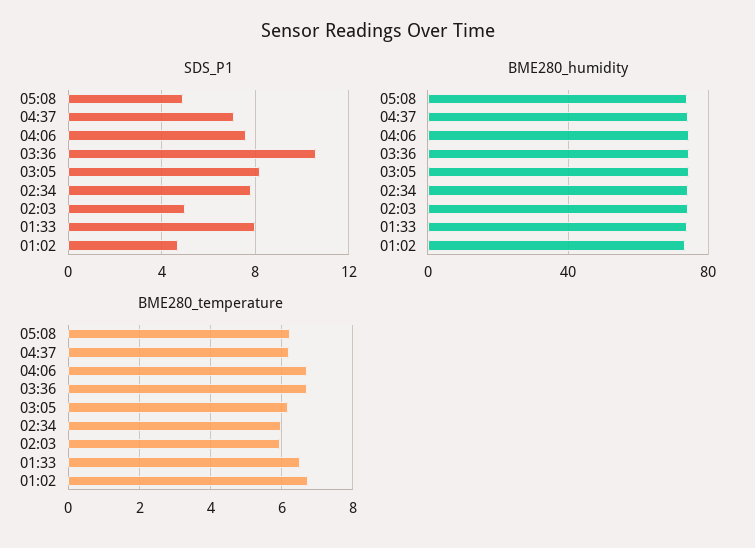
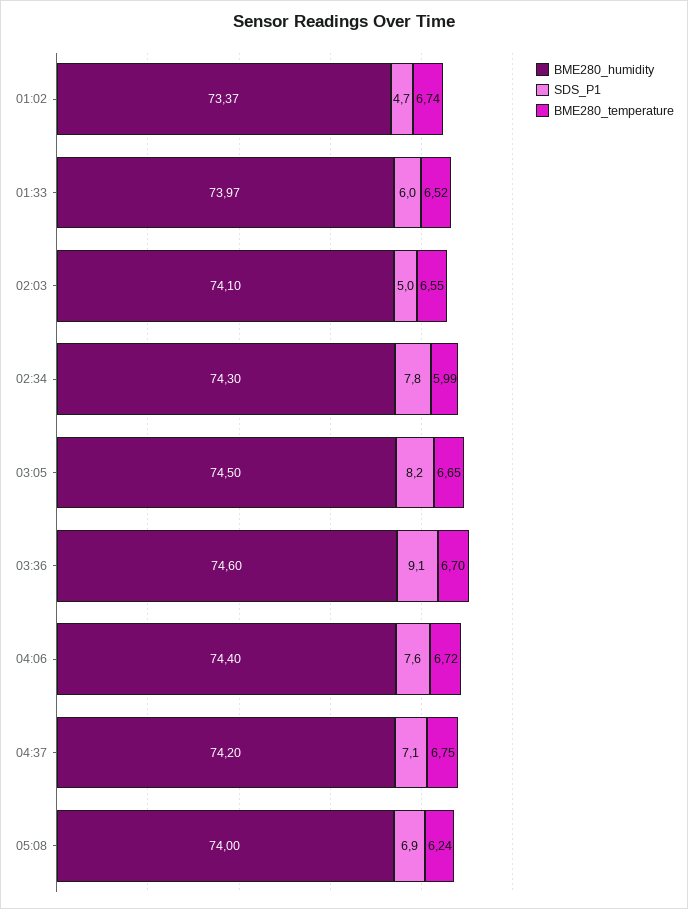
  {
    "SDS_P1": {
-     "05:08": 5,
+     "05:08": 6.9,
      "04:37": 7.1,
      "04:06": 7.6,
-     "03:36": 10.5,
+     "03:36": 9.1,
      "03:05": 8.2,
      "02:34": 7.8,
      "02:03": 5,
-     "01:33": 8,
+     "01:33": 6,
      "01:02": 4.7
    },
    "BME280_humidity": {
      "05:08": 74,
      "04:37": 74.2,
      "04:06": 74.4,
      "03:36": 74.6,
      "03:05": 74.5,
      "02:34": 74.3,
      "02:03": 74.1,
      "01:33": 73.97,
      "01:02": 73.37
    },
    "BME280_temperature": {
      "05:08": 6.24,
-     "04:37": 6.2,
+     "04:37": 6.75,
      "04:06": 6.72,
      "03:36": 6.7,
-     "03:05": 6.2,
+     "03:05": 6.65,
      "02:34": 5.99,
-     "02:03": 6,
+     "02:03": 6.55,
      "01:33": 6.52,
      "01:02": 6.74
    }
  }

